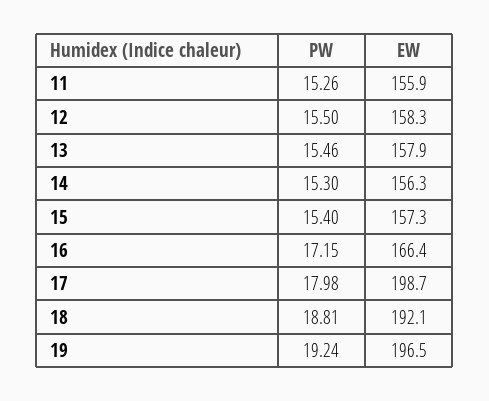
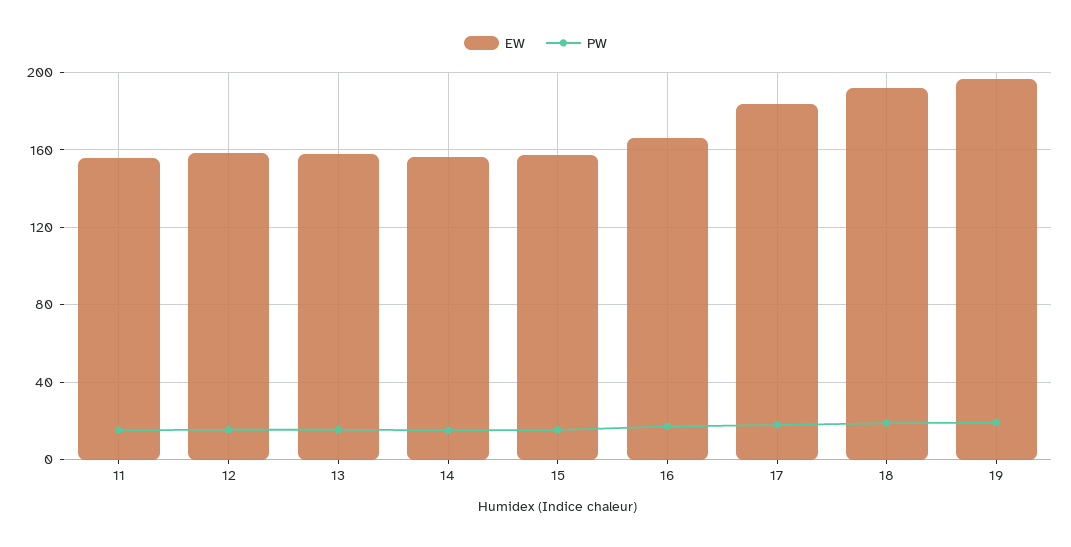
  {
    "PW": {
      "11": 15.26,
      "12": 15.5,
      "13": 15.46,
      "14": 15.3,
      "15": 15.4,
      "16": 17.15,
      "17": 17.98,
      "18": 18.81,
      "19": 19.24
    },
    "EW": {
      "11": 155.9,
      "12": 158.3,
      "13": 157.9,
      "14": 156.3,
      "15": 157.3,
      "16": 166.4,
-     "17": 198.7,
+     "17": 185,
      "18": 192.1,
      "19": 196.5
    }
  }

